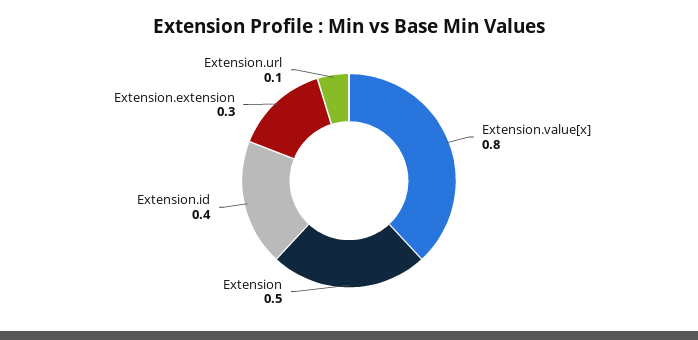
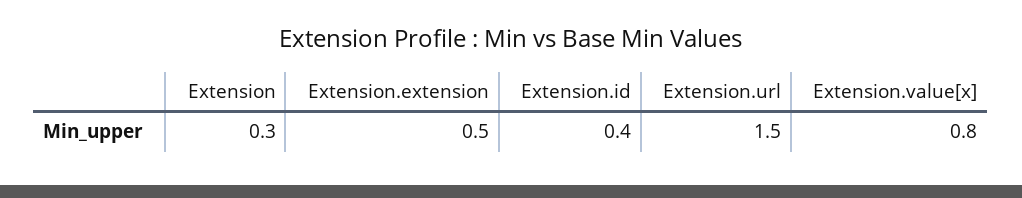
  {
    "Extension.value[x]": 0.8,
-   "Extension": 0.5,
+   "Extension": 0.3,
    "Extension.id": 0.4,
-   "Extension.extension": 0.3,
+   "Extension.extension": 0.5,
-   "Extension.url": 0.1
+   "Extension.url": 1.5
  }

